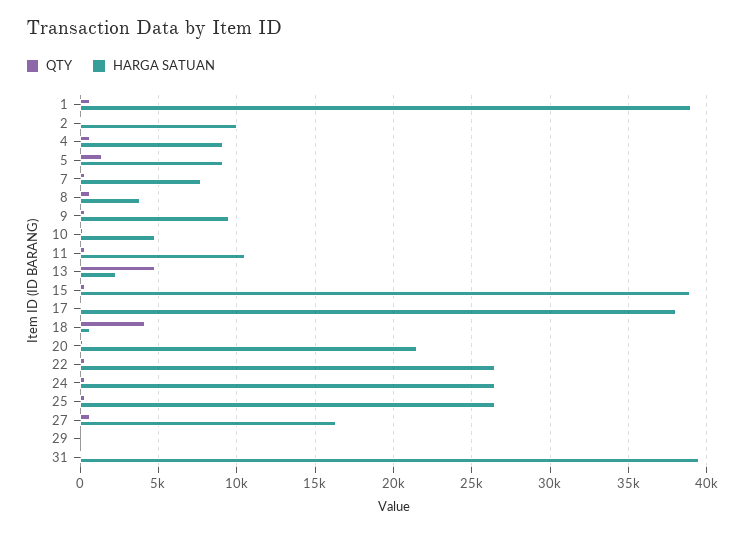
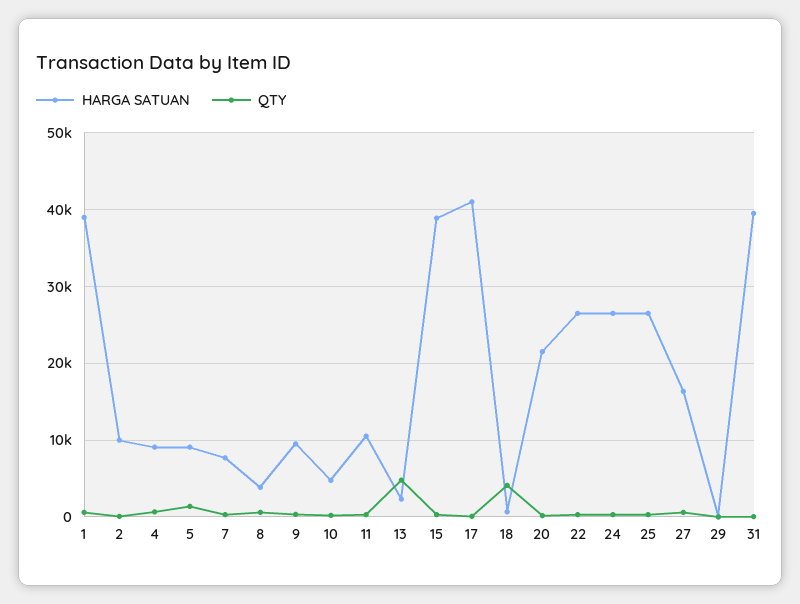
  {
    "QTY": {
      "1": 500,
      "2": 0,
      "4": 500,
      "5": 1500,
      "7": 500,
      "8": 500,
      "9": 500,
      "10": 0,
      "11": 500,
      "13": 5000,
      "15": 500,
      "17": 0,
      "18": 4000,
      "20": 0,
      "22": 500,
      "24": 500,
      "25": 500,
      "27": 500,
      "29": 0,
      "31": 0
    },
    "HARGA SATUAN": {
      "1": 39000,
      "2": 10000,
      "4": 9000,
      "5": 9000,
      "7": 7500,
      "8": 4000,
      "9": 9500,
      "10": 5000,
      "11": 10500,
      "13": 2500,
      "15": 39000,
-     "17": 38000,
+     "17": 41000,
      "18": 500,
      "20": 21500,
      "22": 26500,
      "24": 26500,
      "25": 26500,
      "27": 16500,
      "29": 0,
      "31": 39500
    }
  }

